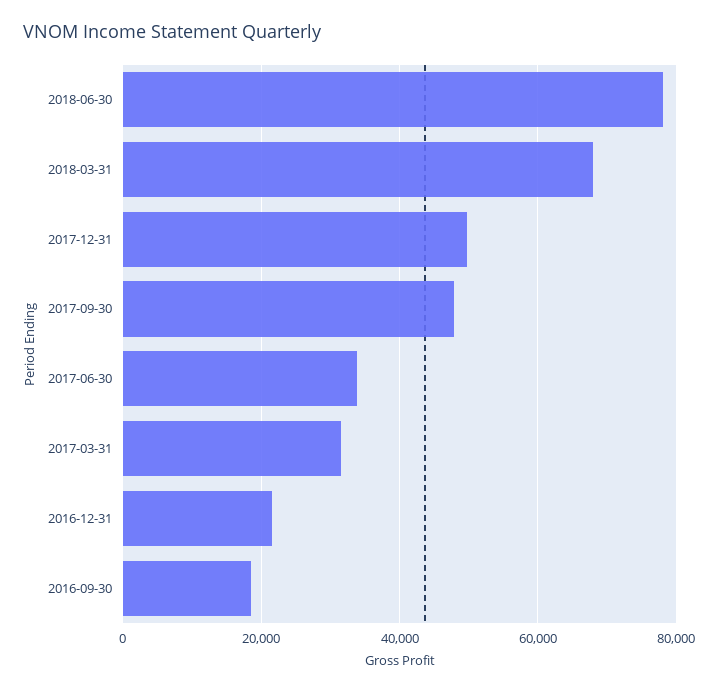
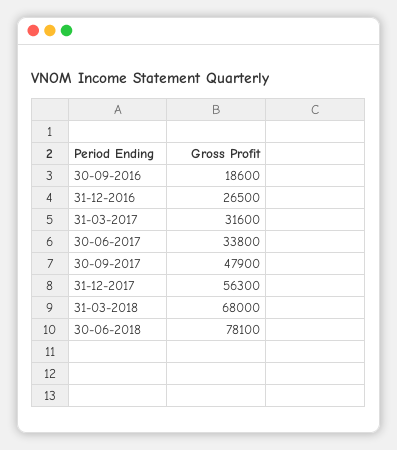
  {
    "2018-06-30": 78100,
    "2018-03-31": 68000,
-   "2017-12-31": 50000,
+   "2017-12-31": 56300,
    "2017-09-30": 47900,
    "2017-06-30": 33800,
    "2017-03-31": 31600,
-   "2016-12-31": 22000,
+   "2016-12-31": 26500,
    "2016-09-30": 18600
  }

